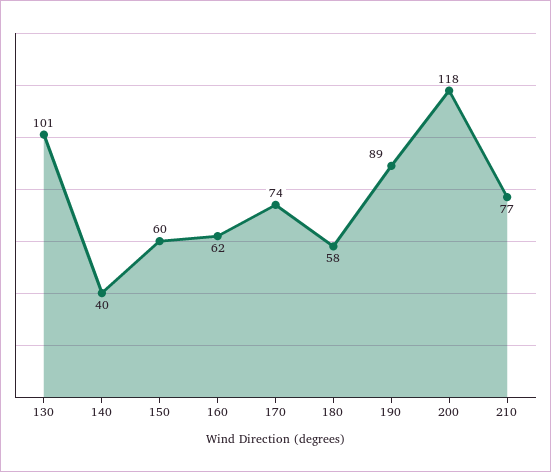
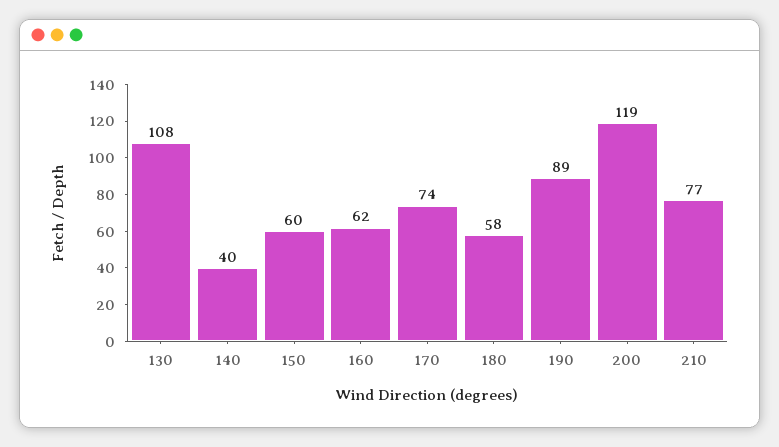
  {
-   "130": 101,
+   "130": 108,
    "140": 40,
    "150": 60,
    "160": 62,
    "170": 74,
    "180": 58,
    "190": 89,
-   "200": 118,
+   "200": 119,
    "210": 77
  }

